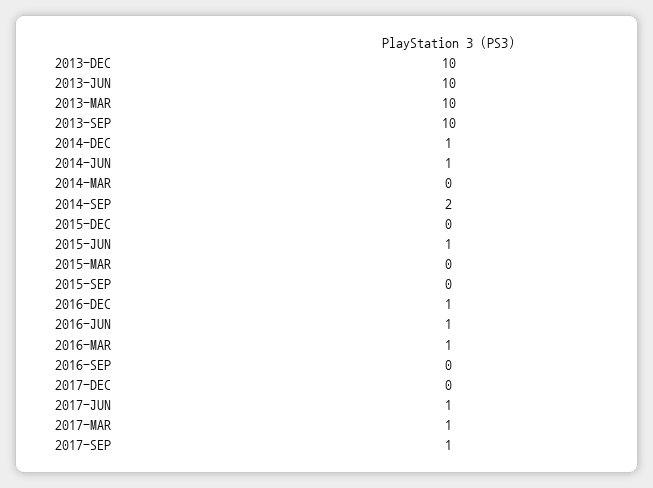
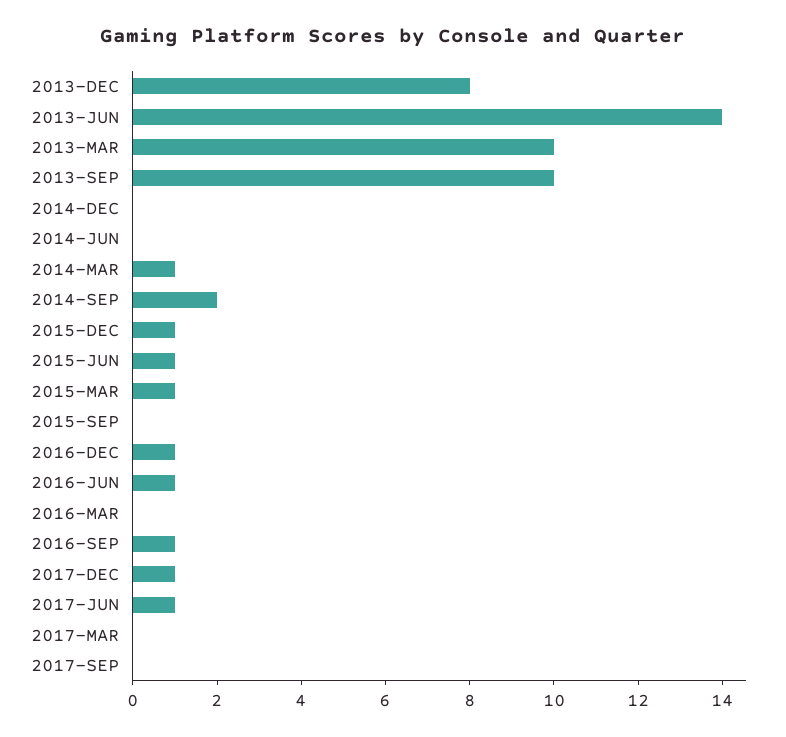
  {
-   "2013-DEC": 10,
+   "2013-DEC": 8,
-   "2013-JUN": 10,
+   "2013-JUN": 14,
    "2013-MAR": 10,
    "2013-SEP": 10,
-   "2014-DEC": 1,
+   "2014-DEC": 0,
-   "2014-JUN": 1,
+   "2014-JUN": 0,
-   "2014-MAR": 0,
+   "2014-MAR": 1,
    "2014-SEP": 2,
-   "2015-DEC": 0,
+   "2015-DEC": 1,
    "2015-JUN": 1,
-   "2015-MAR": 0,
+   "2015-MAR": 1,
    "2015-SEP": 0,
    "2016-DEC": 1,
    "2016-JUN": 1,
-   "2016-MAR": 1,
+   "2016-MAR": 0,
-   "2016-SEP": 0,
+   "2016-SEP": 1,
-   "2017-DEC": 0,
+   "2017-DEC": 1,
    "2017-JUN": 1,
-   "2017-MAR": 1,
+   "2017-MAR": 0,
-   "2017-SEP": 1
+   "2017-SEP": 0
  }

